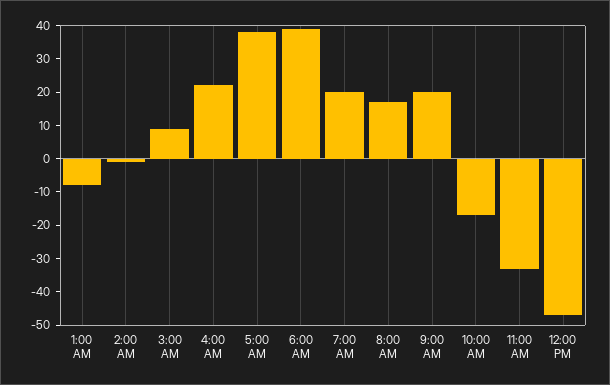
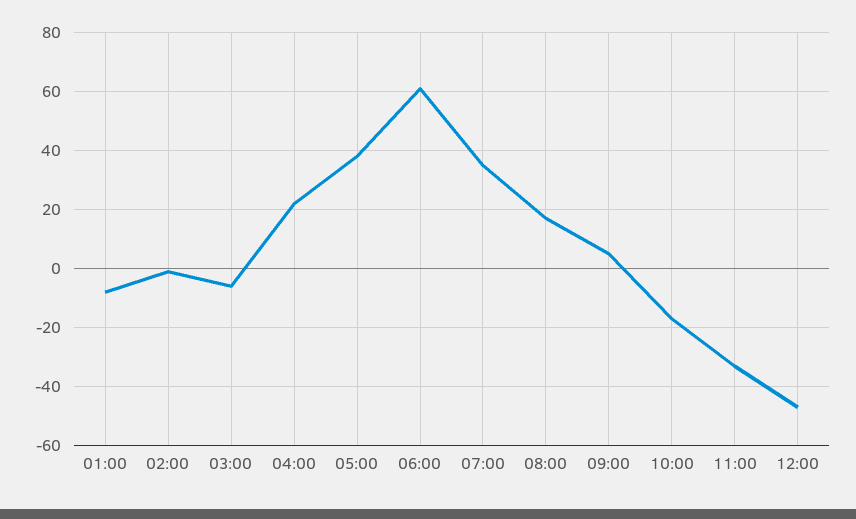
  {
    "1:00 AM": -10,
    "2:00 AM": 0,
-   "3:00 AM": 10,
+   "3:00 AM": -5,
    "4:00 AM": 20,
    "5:00 AM": 40,
-   "6:00 AM": 40,
+   "6:00 AM": 60,
-   "7:00 AM": 20,
+   "7:00 AM": 35,
    "8:00 AM": 15,
-   "9:00 AM": 20,
+   "9:00 AM": 5,
    "10:00 AM": -15,
    "11:00 AM": -35,
    "12:00 PM": -45
  }

